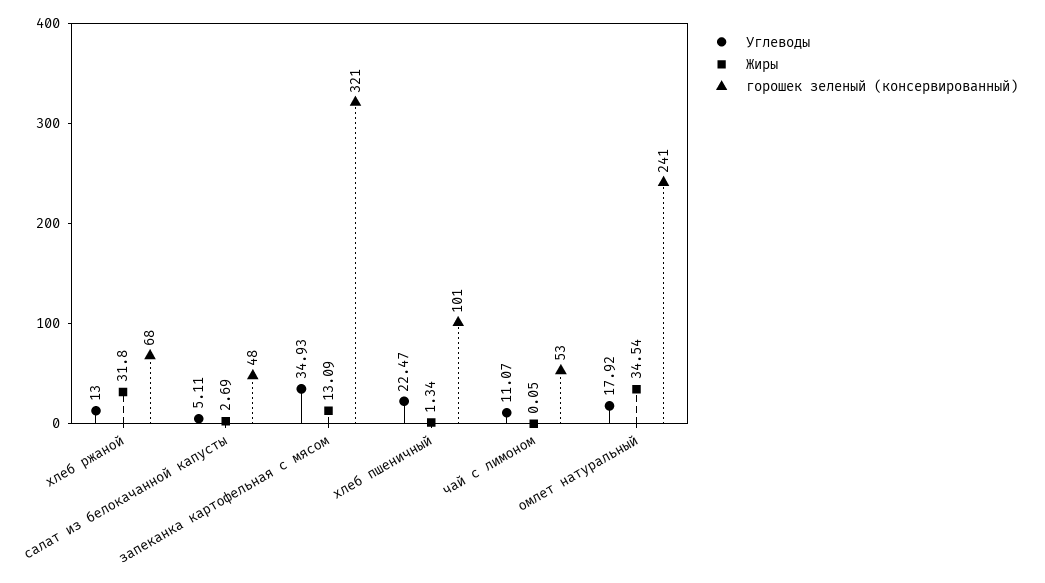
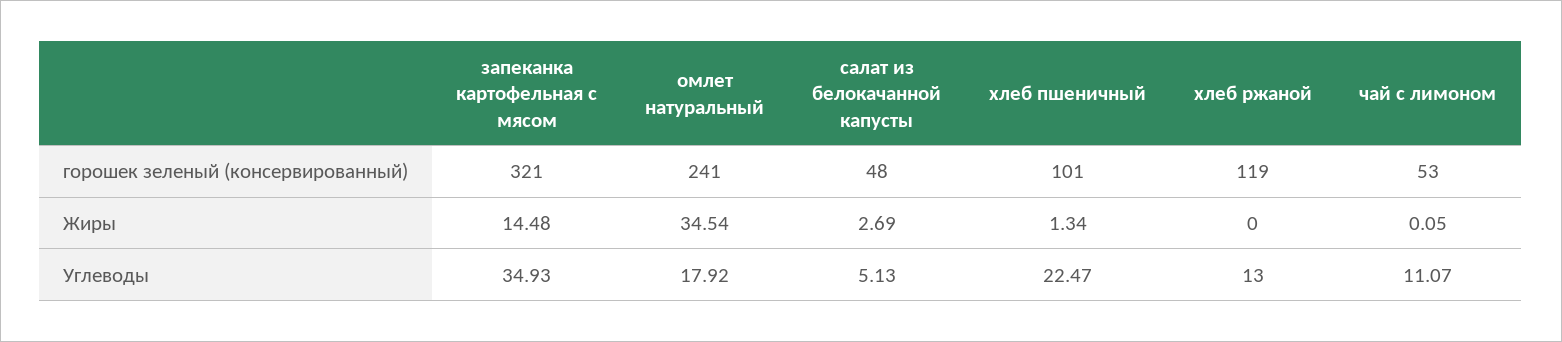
  {
    "Углеводы": {
      "хлеб ржаной": 13,
-     "салат из белокачанной капусты": 5.11,
+     "салат из белокачанной капусты": 5.13,
      "запеканка картофельная с мясом": 34.93,
      "хлеб пшеничный": 22.47,
      "чай с лимоном": 11.07,
      "омлет натуральный": 17.92
    },
    "Жиры": {
-     "хлеб ржаной": 31.8,
+     "хлеб ржаной": 0,
      "салат из белокачанной капусты": 2.69,
-     "запеканка картофельная с мясом": 13.09,
+     "запеканка картофельная с мясом": 14.48,
      "хлеб пшеничный": 1.34,
      "чай с лимоном": 0.05,
      "омлет натуральный": 34.54
    },
    "горошек зеленый (консервированный)": {
-     "хлеб ржаной": 68,
+     "хлеб ржаной": 119,
      "салат из белокачанной капусты": 48,
      "запеканка картофельная с мясом": 321,
      "хлеб пшеничный": 101,
      "чай с лимоном": 53,
      "омлет натуральный": 241
    }
  }

